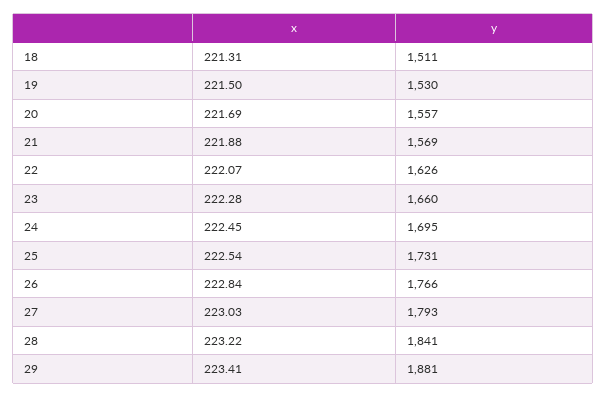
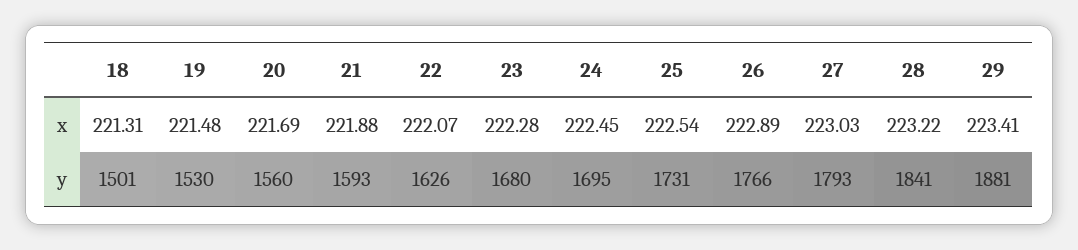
  {
    "x": {
      "18": 221.31,
-     "19": 221.5,
+     "19": 221.48,
      "20": 221.69,
      "21": 221.88,
      "22": 222.07,
      "23": 222.28,
      "24": 222.45,
      "25": 222.54,
-     "26": 222.84,
+     "26": 222.89,
      "27": 223.03,
      "28": 223.22,
      "29": 223.41
    },
    "y": {
-     "18": 1511,
+     "18": 1501,
      "19": 1530,
-     "20": 1557,
+     "20": 1560,
-     "21": 1569,
+     "21": 1593,
      "22": 1626,
-     "23": 1660,
+     "23": 1680,
      "24": 1695,
      "25": 1731,
      "26": 1766,
      "27": 1793,
      "28": 1841,
      "29": 1881
    }
  }

